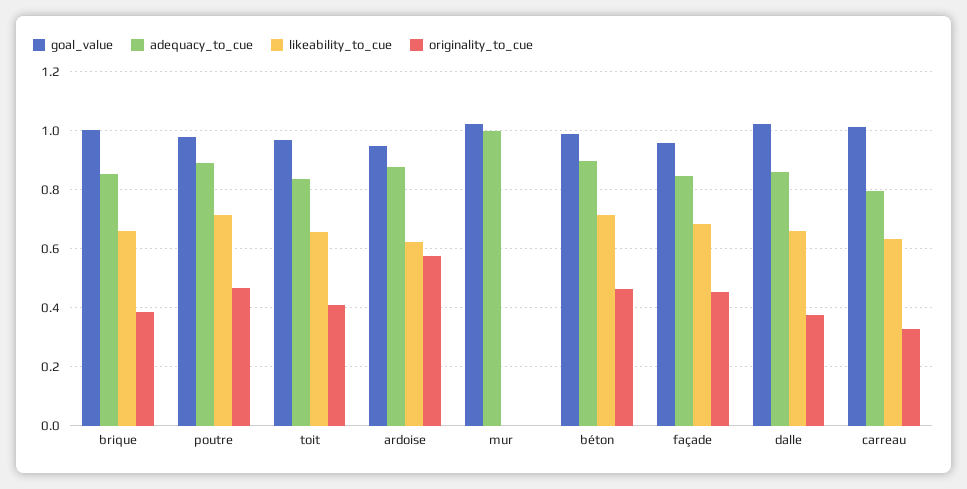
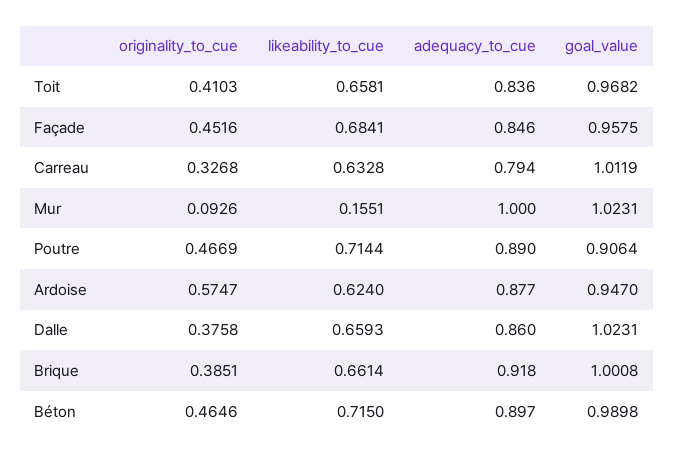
  {
    "goal_value": {
      "brique": 1.0008,
-     "poutre": 0.975,
+     "poutre": 0.9064,
      "toit": 0.9682,
      "ardoise": 0.947,
      "mur": 1.0231,
      "béton": 0.9898,
      "façade": 0.9575,
      "dalle": 1.0231,
      "carreau": 1.0119
    },
    "adequacy_to_cue": {
-     "brique": 0.85,
+     "brique": 0.918,
      "poutre": 0.89,
      "toit": 0.836,
      "ardoise": 0.877,
      "mur": 1,
      "béton": 0.897,
      "façade": 0.846,
      "dalle": 0.86,
      "carreau": 0.794
    },
    "likeability_to_cue": {
      "brique": 0.6614,
      "poutre": 0.7144,
      "toit": 0.6581,
      "ardoise": 0.624,
-     "mur": 0,
+     "mur": 0.1551,
      "béton": 0.715,
      "façade": 0.6841,
      "dalle": 0.6593,
      "carreau": 0.6328
    },
    "originality_to_cue": {
      "brique": 0.3851,
      "poutre": 0.4669,
      "toit": 0.4103,
      "ardoise": 0.5747,
-     "mur": 0,
+     "mur": 0.0926,
      "béton": 0.4646,
      "façade": 0.4516,
      "dalle": 0.3758,
      "carreau": 0.3268
    }
  }

